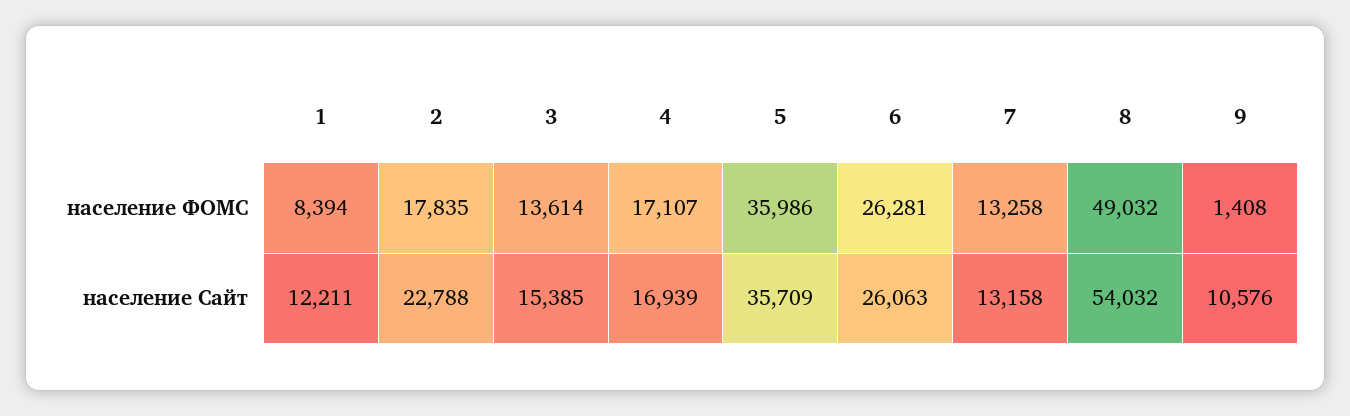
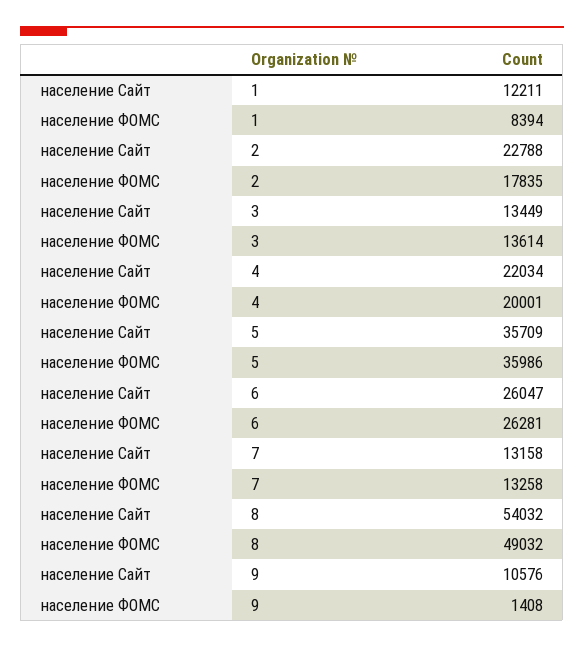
  {
    "1": {
      "население ФОМС": 8394,
      "население Сайт": 12211
    },
    "2": {
      "население ФОМС": 17835,
      "население Сайт": 22788
    },
    "3": {
      "население ФОМС": 13614,
-     "население Сайт": 15385
+     "население Сайт": 13449
    },
    "4": {
-     "население ФОМС": 17107,
+     "население ФОМС": 20001,
-     "население Сайт": 16939
+     "население Сайт": 22034
    },
    "5": {
      "население ФОМС": 35986,
      "население Сайт": 35709
    },
    "6": {
      "население ФОМС": 26281,
-     "население Сайт": 26063
+     "население Сайт": 26047
    },
    "7": {
      "население ФОМС": 13258,
      "население Сайт": 13158
    },
    "8": {
      "население ФОМС": 49032,
      "население Сайт": 54032
    },
    "9": {
      "население ФОМС": 1408,
      "население Сайт": 10576
    }
  }

